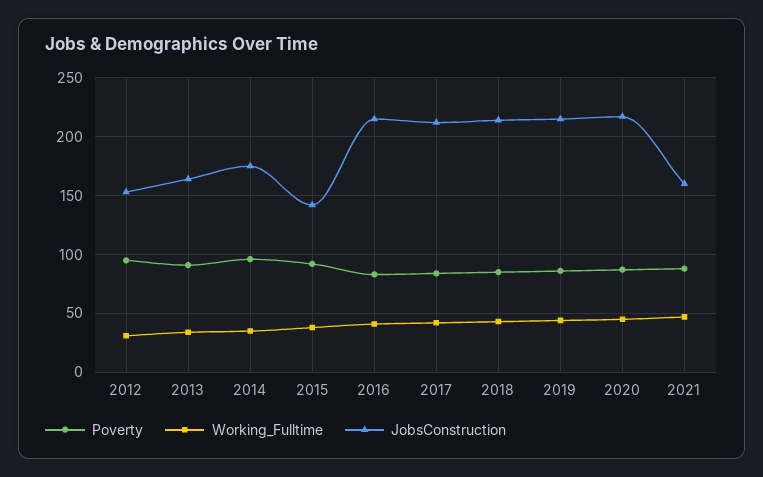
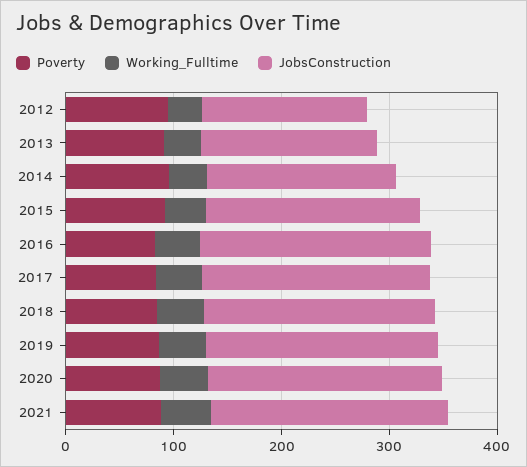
  {
    "Poverty": {
      "2012": 100,
      "2013": 90,
      "2014": 100,
      "2015": 90,
      "2016": 80,
      "2017": 80,
      "2018": 90,
      "2019": 90,
      "2020": 90,
      "2021": 90
    },
    "Working_Fulltime": {
      "2012": 30,
      "2013": 30,
      "2014": 40,
      "2015": 40,
      "2016": 40,
      "2017": 40,
      "2018": 40,
      "2019": 40,
      "2020": 50,
      "2021": 50
    },
    "JobsConstruction": {
      "2012": 150,
      "2013": 160,
      "2014": 180,
-     "2015": 140,
+     "2015": 200,
      "2016": 220,
      "2017": 210,
      "2018": 210,
      "2019": 220,
      "2020": 220,
-     "2021": 160
+     "2021": 220
    }
  }

